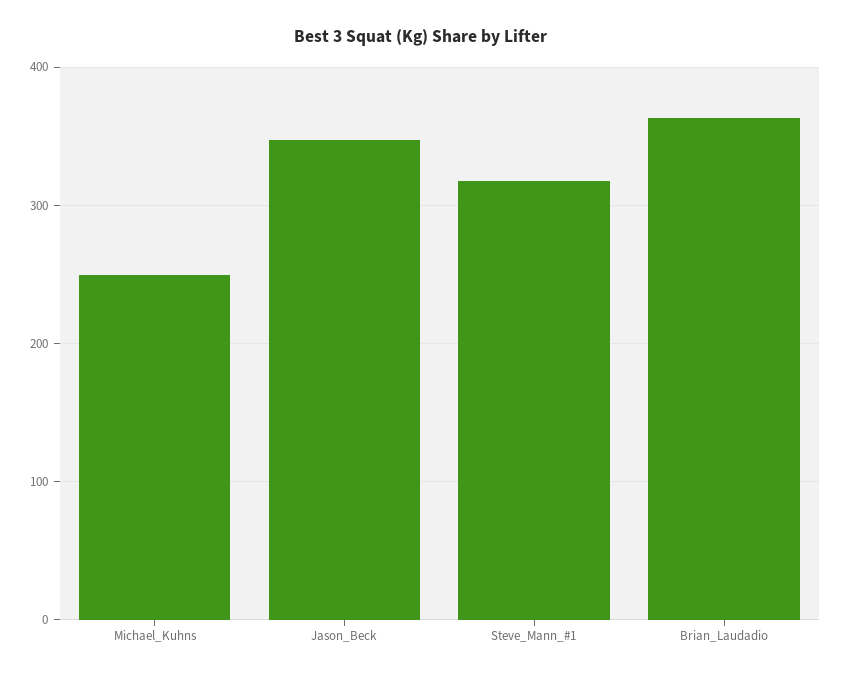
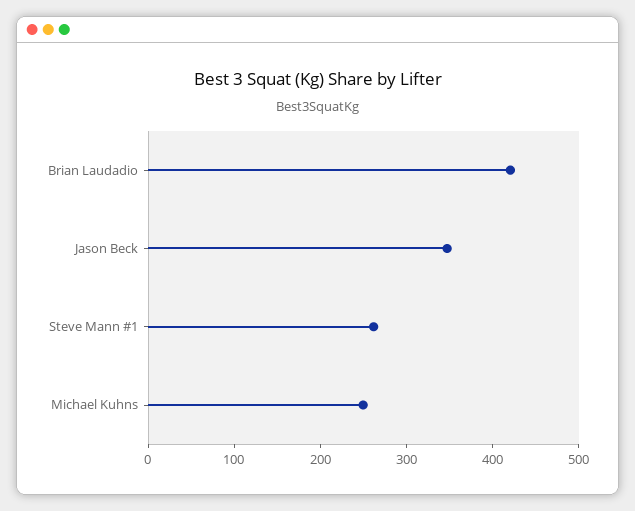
  {
    "Michael_Kuhns": 250,
    "Jason_Beck": 350,
-   "Steve_Mann_#1": 320,
+   "Steve_Mann_#1": 260,
-   "Brian_Laudadio": 360
+   "Brian_Laudadio": 420
  }

